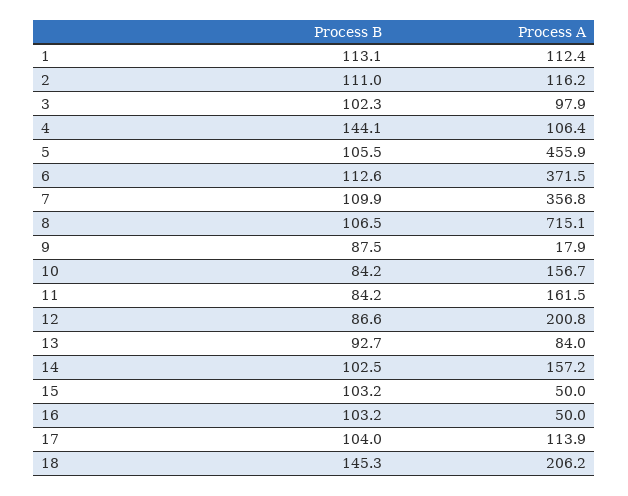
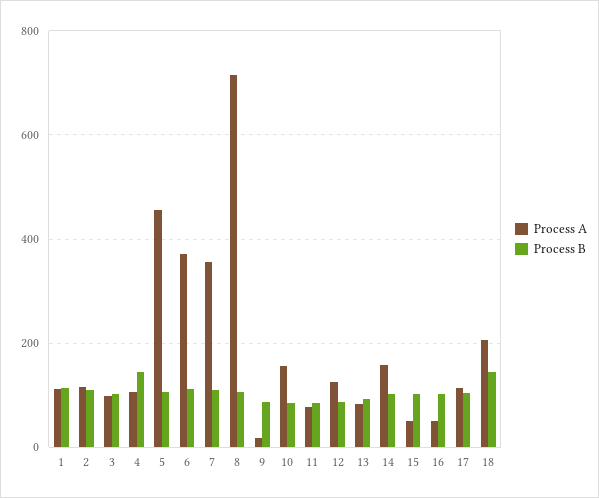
  {
    "Process B": {
      "1": 113.1,
      "2": 111,
      "3": 102.3,
      "4": 144.1,
      "5": 105.5,
      "6": 112.6,
      "7": 109.9,
      "8": 106.5,
      "9": 87.5,
      "10": 84.2,
      "11": 84.2,
      "12": 86.6,
      "13": 92.7,
      "14": 102.5,
      "15": 103.2,
      "16": 103.2,
      "17": 104,
      "18": 145.3
    },
    "Process A": {
      "1": 112.4,
      "2": 116.2,
      "3": 97.9,
      "4": 106.4,
      "5": 455.9,
      "6": 371.5,
      "7": 356.8,
      "8": 715.1,
      "9": 17.9,
      "10": 156.7,
-     "11": 161.5,
+     "11": 80,
-     "12": 200.8,
+     "12": 120,
      "13": 84,
      "14": 157.2,
      "15": 50,
      "16": 50,
      "17": 113.9,
      "18": 206.2
    }
  }

